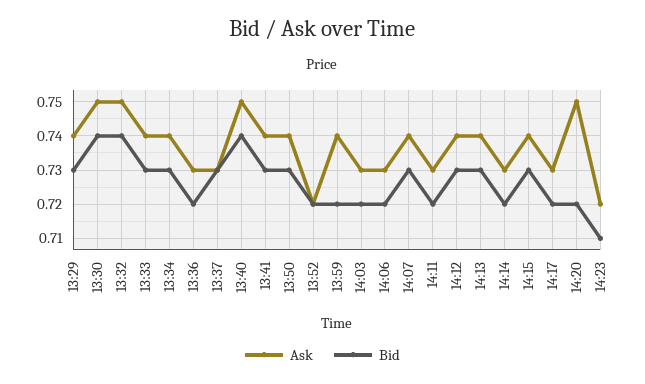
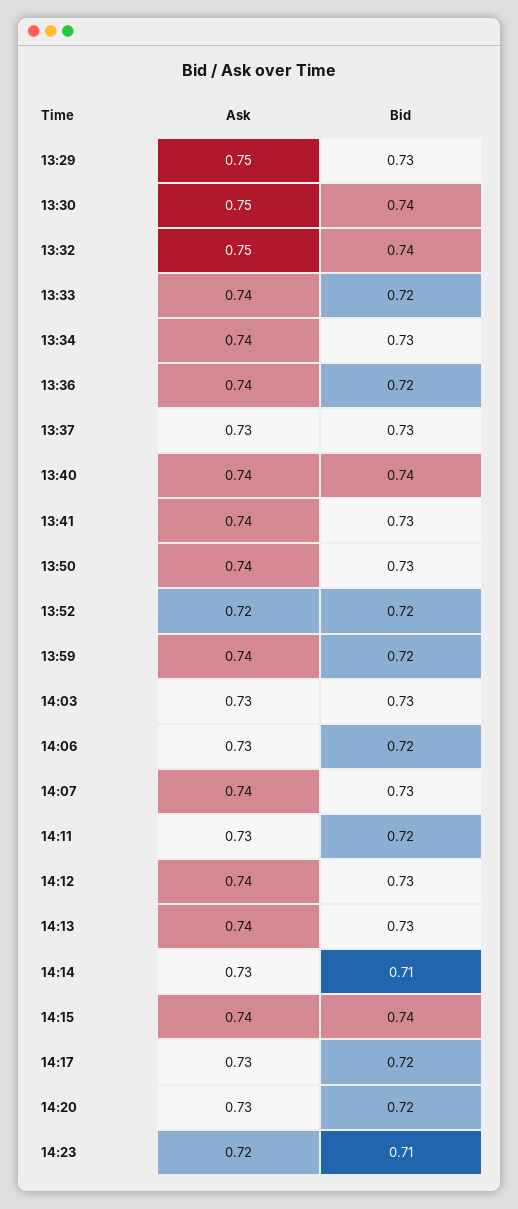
  {
    "Ask": {
-     "13:29": 0.74,
+     "13:29": 0.75,
      "13:30": 0.75,
      "13:32": 0.75,
      "13:33": 0.74,
      "13:34": 0.74,
-     "13:36": 0.73,
+     "13:36": 0.74,
      "13:37": 0.73,
-     "13:40": 0.75,
+     "13:40": 0.74,
      "13:41": 0.74,
      "13:50": 0.74,
      "13:52": 0.72,
      "13:59": 0.74,
      "14:03": 0.73,
      "14:06": 0.73,
      "14:07": 0.74,
      "14:11": 0.73,
      "14:12": 0.74,
      "14:13": 0.74,
      "14:14": 0.73,
      "14:15": 0.74,
      "14:17": 0.73,
-     "14:20": 0.75,
+     "14:20": 0.73,
      "14:23": 0.72
    },
    "Bid": {
      "13:29": 0.73,
      "13:30": 0.74,
      "13:32": 0.74,
-     "13:33": 0.73,
+     "13:33": 0.72,
      "13:34": 0.73,
      "13:36": 0.72,
      "13:37": 0.73,
      "13:40": 0.74,
      "13:41": 0.73,
      "13:50": 0.73,
      "13:52": 0.72,
      "13:59": 0.72,
-     "14:03": 0.72,
+     "14:03": 0.73,
      "14:06": 0.72,
      "14:07": 0.73,
      "14:11": 0.72,
      "14:12": 0.73,
      "14:13": 0.73,
-     "14:14": 0.72,
+     "14:14": 0.71,
-     "14:15": 0.73,
+     "14:15": 0.74,
      "14:17": 0.72,
      "14:20": 0.72,
      "14:23": 0.71
    }
  }

